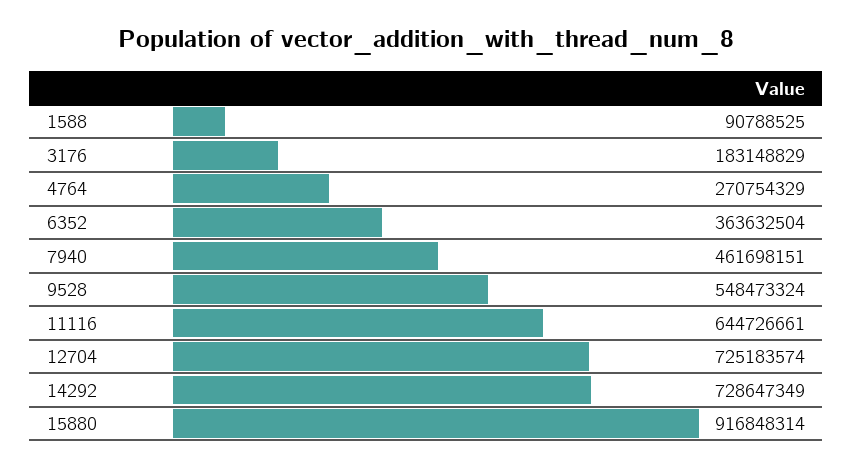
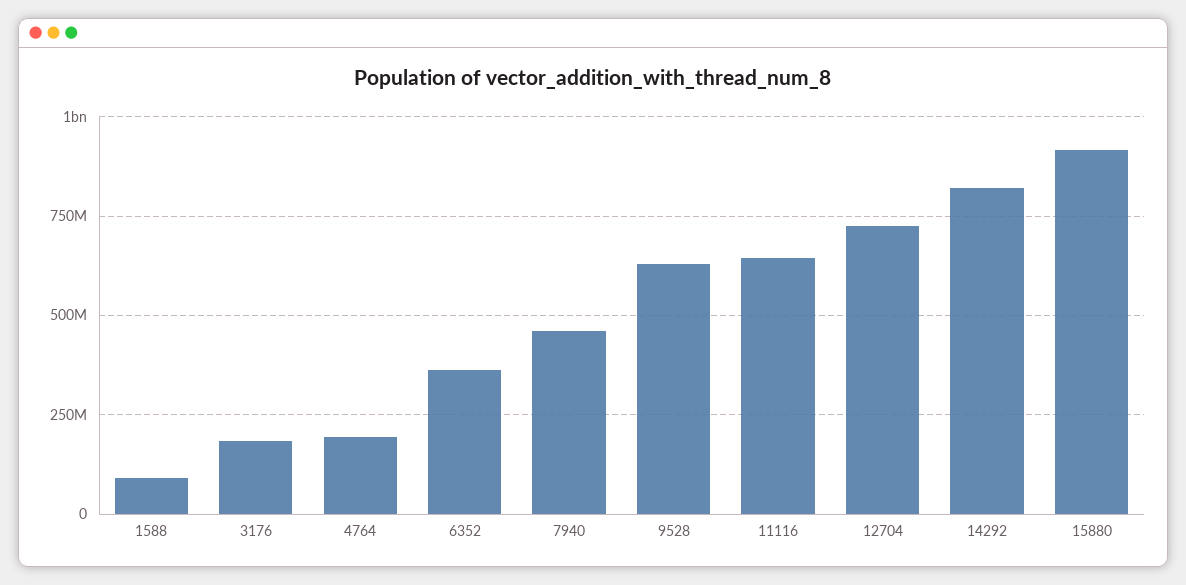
  {
    "1588": 90788525,
    "3176": 183148829,
-   "4764": 270754329,
+   "4764": 200000000,
    "6352": 363632504,
    "7940": 461698151,
-   "9528": 548473324,
+   "9528": 625000000,
    "11116": 644726661,
    "12704": 725183574,
-   "14292": 728647349,
+   "14292": 825000000,
    "15880": 916848314
  }

